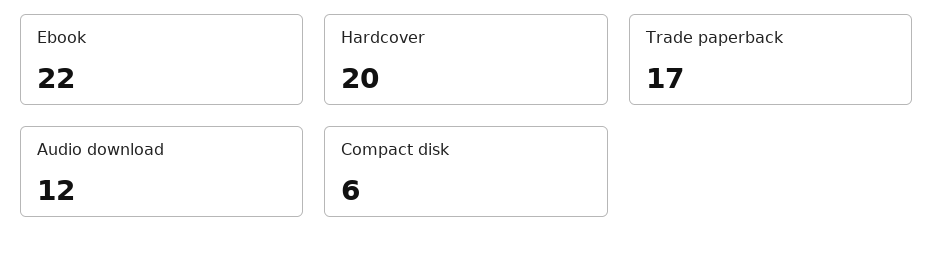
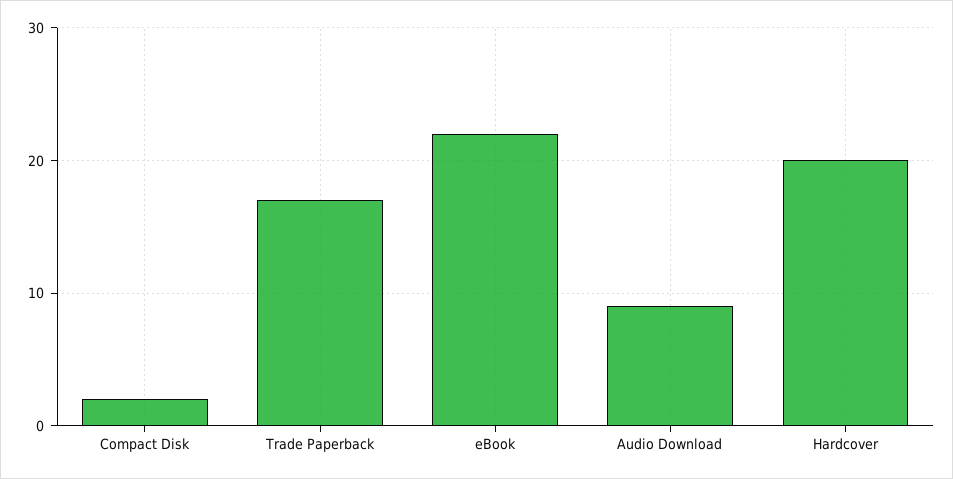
  {
    "Ebook": 22,
    "Hardcover": 20,
    "Trade paperback": 17,
-   "Audio download": 12,
+   "Audio download": 9,
-   "Compact disk": 6
+   "Compact disk": 2
  }

